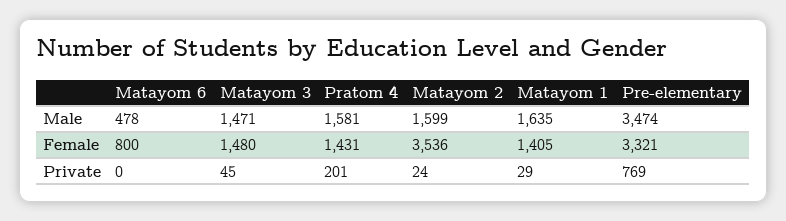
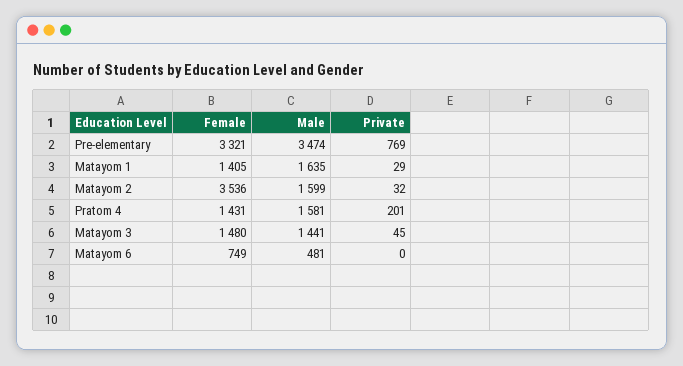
  {
    "Matayom 6": {
-     "Male": 478,
+     "Male": 481,
-     "Female": 800,
+     "Female": 749,
      "Private": 0
    },
    "Matayom 3": {
-     "Male": 1471,
+     "Male": 1441,
      "Female": 1480,
      "Private": 45
    },
    "Pratom 4": {
      "Male": 1581,
      "Female": 1431,
      "Private": 201
    },
    "Matayom 2": {
      "Male": 1599,
      "Female": 3536,
-     "Private": 24
+     "Private": 32
    },
    "Matayom 1": {
      "Male": 1635,
      "Female": 1405,
      "Private": 29
    },
    "Pre-elementary": {
      "Male": 3474,
      "Female": 3321,
      "Private": 769
    }
  }

